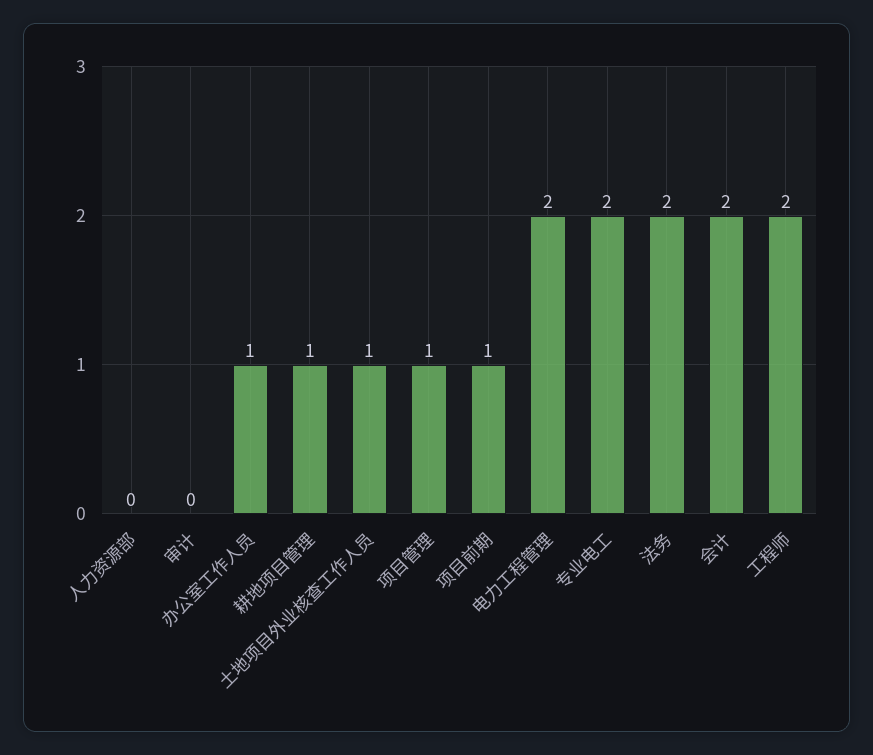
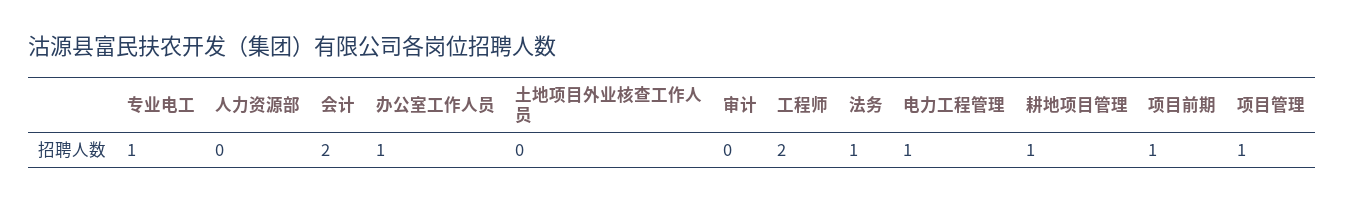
  {
    "人力资源部": 0,
    "审计": 0,
    "办公室工作人员": 1,
    "耕地项目管理": 1,
-   "土地项目外业核查工作人员": 1,
+   "土地项目外业核查工作人员": 0,
    "项目管理": 1,
    "项目前期": 1,
-   "电力工程管理": 2,
+   "电力工程管理": 1,
-   "专业电工": 2,
+   "专业电工": 1,
-   "法务": 2,
+   "法务": 1,
    "会计": 2,
    "工程师": 2
  }

